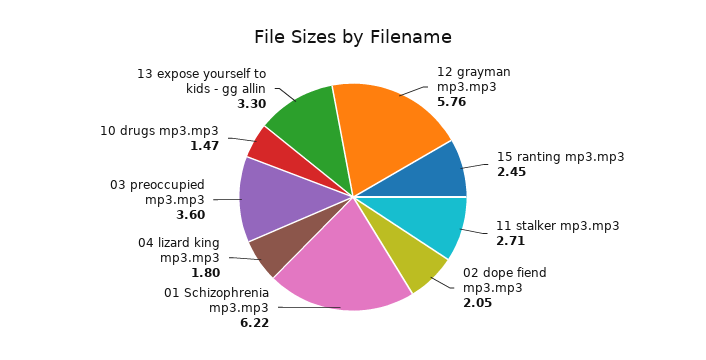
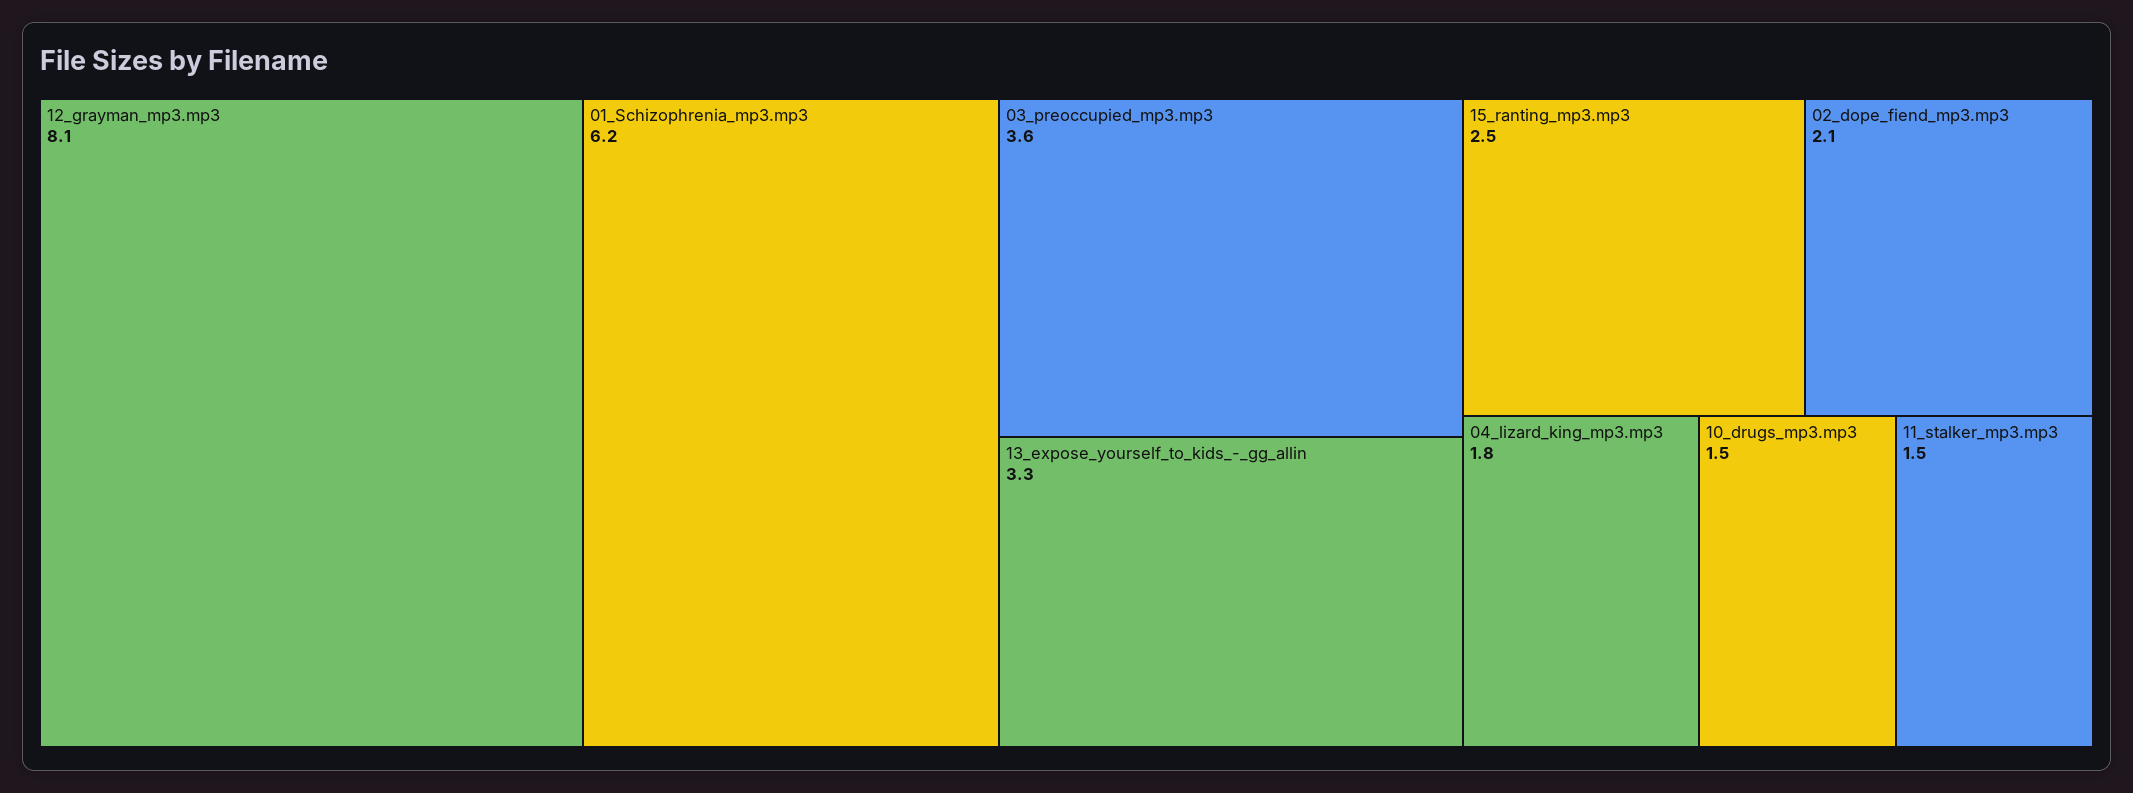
  {
-   "12 grayman mp3.mp3": 5.76,
+   "12 grayman mp3.mp3": 8.1,
    "15 ranting mp3.mp3": 2.45,
-   "11 stalker mp3.mp3": 2.71,
+   "11 stalker mp3.mp3": 1.5,
    "02 dope fiend mp3.mp3": 2.05,
    "01 Schizophrenia mp3.mp3": 6.22,
    "04 lizard king mp3.mp3": 1.8,
    "03 preoccupied mp3.mp3": 3.6,
    "10 drugs mp3.mp3": 1.47,
    "13 expose yourself to kids - gg allin": 3.3
  }

